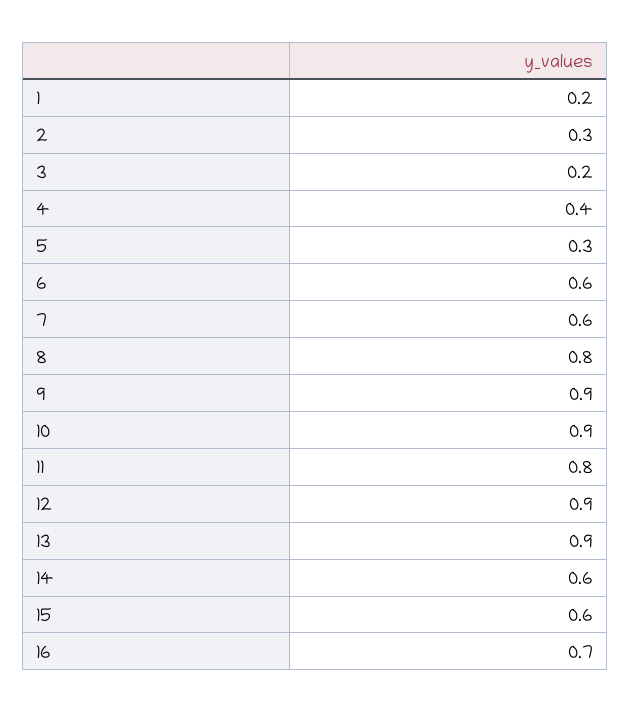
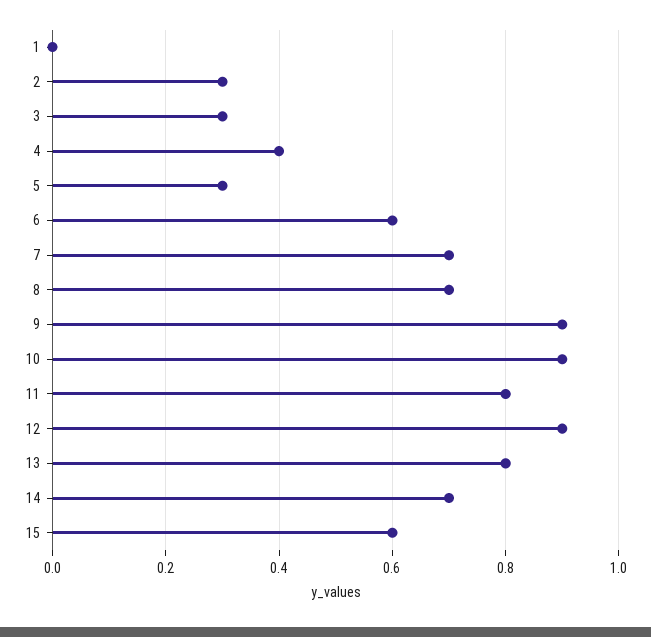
  {
-   "1": 0.2,
+   "1": 0,
    "2": 0.3,
-   "3": 0.2,
+   "3": 0.3,
    "4": 0.4,
    "5": 0.3,
    "6": 0.6,
-   "7": 0.6,
+   "7": 0.7,
-   "8": 0.8,
+   "8": 0.7,
    "9": 0.9,
    "10": 0.9,
    "11": 0.8,
    "12": 0.9,
-   "13": 0.9,
+   "13": 0.8,
-   "14": 0.6,
+   "14": 0.7,
-   "15": 0.6,
+   "15": 0.6
-   "16": 0.7
  }

